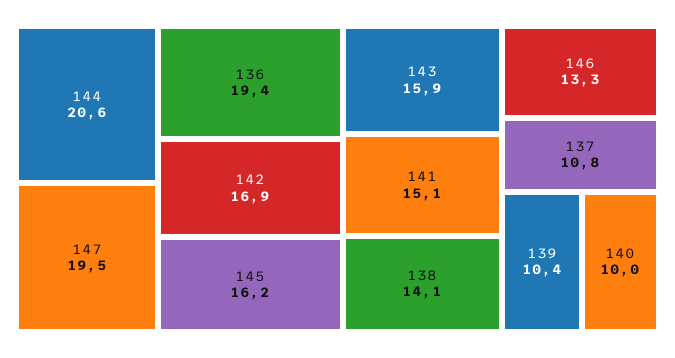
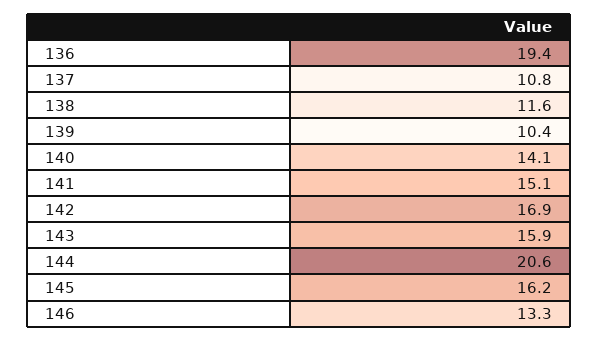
  {
    "144": 20.6,
-   "147": 19.5,
    "136": 19.4,
    "142": 16.9,
    "145": 16.2,
    "143": 15.9,
    "141": 15.1,
-   "138": 14.1,
+   "138": 11.6,
    "146": 13.3,
    "137": 10.8,
    "139": 10.4,
-   "140": 10
+   "140": 14.1
  }

